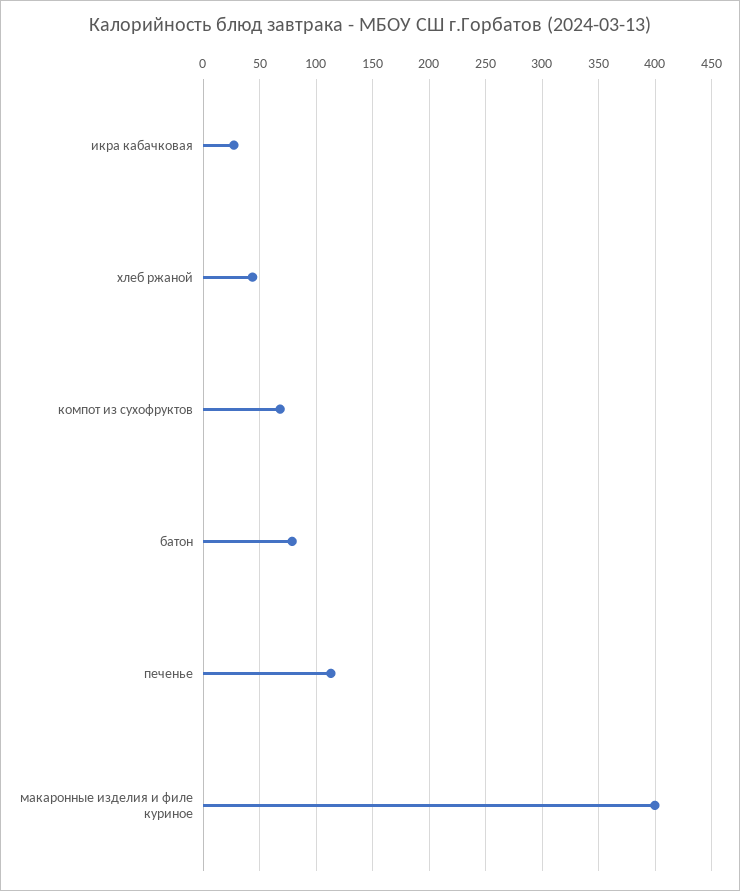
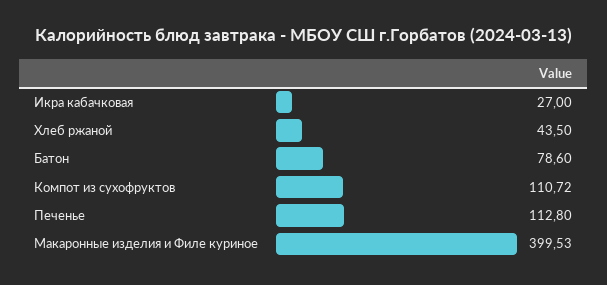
  {
    "икра кабачковая": 27,
    "хлеб ржаной": 43.5,
-   "компот из сухофруктов": 70,
+   "компот из сухофруктов": 110.72,
    "батон": 78.6,
    "печенье": 112.8,
    "макаронные изделия и филе куриное": 399.53
  }

